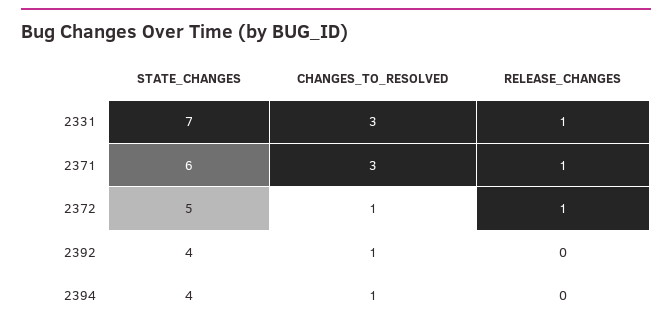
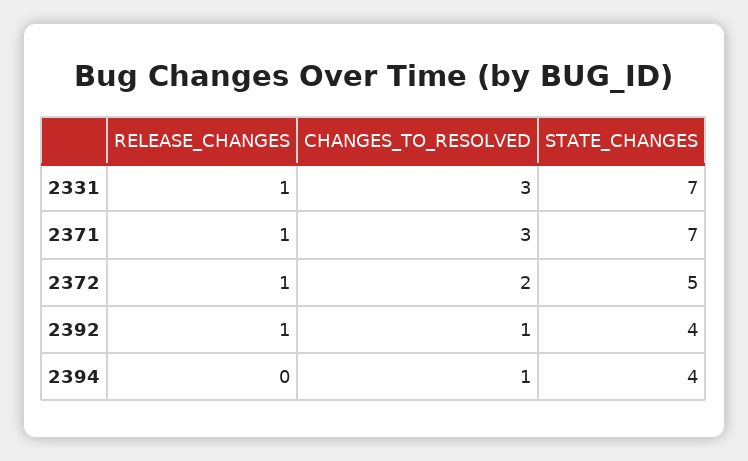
  {
    "STATE_CHANGES": {
      "2331": 7,
-     "2371": 6,
+     "2371": 7,
      "2372": 5,
      "2392": 4,
      "2394": 4
    },
    "CHANGES_TO_RESOLVED": {
      "2331": 3,
      "2371": 3,
-     "2372": 1,
+     "2372": 2,
      "2392": 1,
      "2394": 1
    },
    "RELEASE_CHANGES": {
      "2331": 1,
      "2371": 1,
      "2372": 1,
-     "2392": 0,
+     "2392": 1,
      "2394": 0
    }
  }

